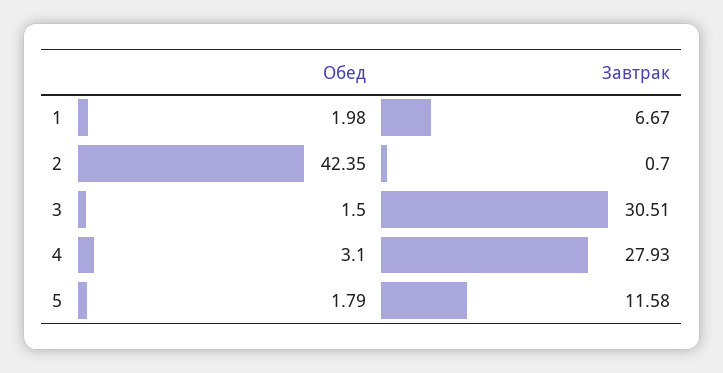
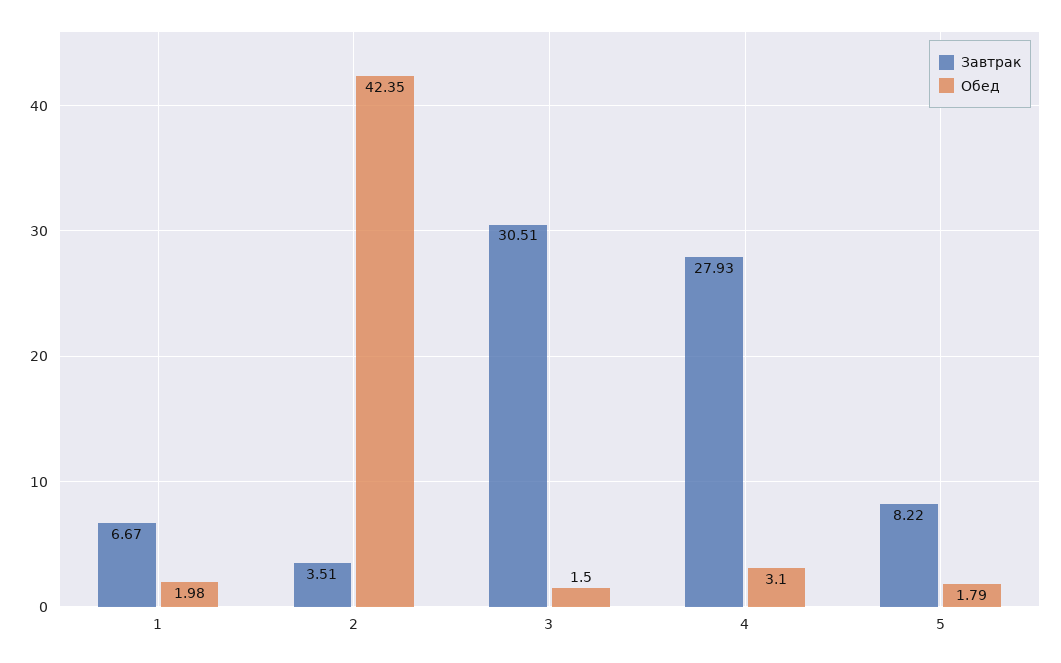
  {
    "Обед": {
      "1": 1.98,
      "2": 42.35,
      "3": 1.5,
      "4": 3.1,
      "5": 1.79
    },
    "Завтрак": {
      "1": 6.67,
-     "2": 0.7,
+     "2": 3.51,
      "3": 30.51,
      "4": 27.93,
-     "5": 11.58
+     "5": 8.22
    }
  }

